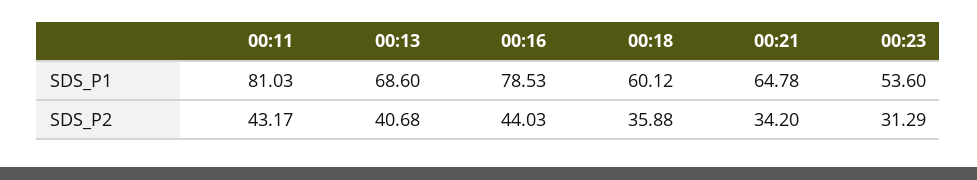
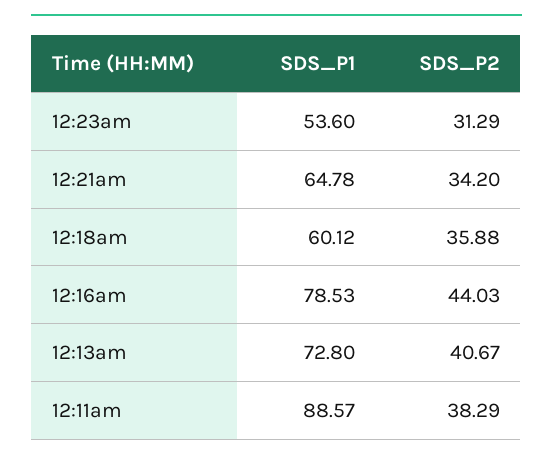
  {
    "00:11": {
-     "SDS_P1": 81.03,
+     "SDS_P1": 88.57,
-     "SDS_P2": 43.17
+     "SDS_P2": 38.29
    },
    "00:13": {
-     "SDS_P1": 68.6,
+     "SDS_P1": 72.8,
-     "SDS_P2": 40.68
+     "SDS_P2": 40.67
    },
    "00:16": {
      "SDS_P1": 78.53,
      "SDS_P2": 44.03
    },
    "00:18": {
      "SDS_P1": 60.12,
      "SDS_P2": 35.88
    },
    "00:21": {
      "SDS_P1": 64.78,
      "SDS_P2": 34.2
    },
    "00:23": {
      "SDS_P1": 53.6,
      "SDS_P2": 31.29
    }
  }

